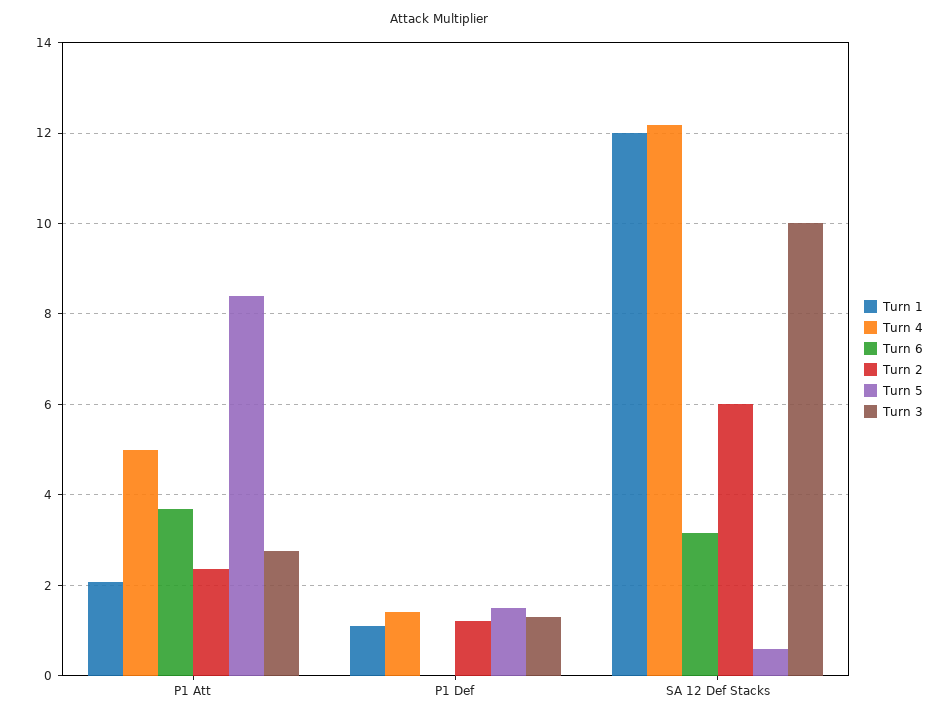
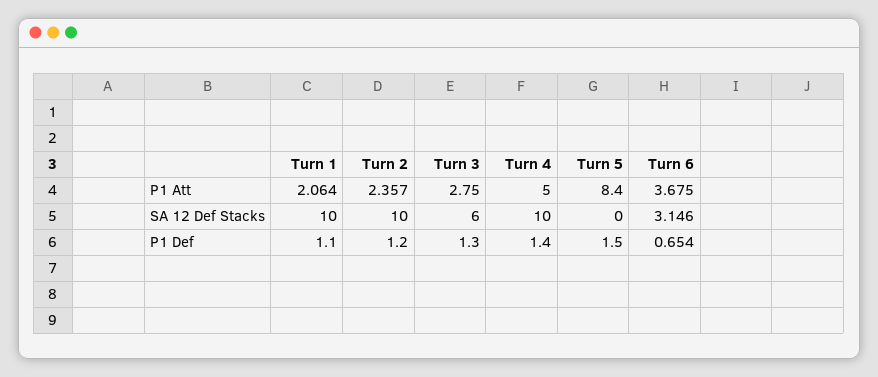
  {
    "Turn 1": {
      "P1 Att": 2.064,
      "P1 Def": 1.1,
-     "SA 12 Def Stacks": 12
+     "SA 12 Def Stacks": 10
    },
    "Turn 4": {
      "P1 Att": 5,
      "P1 Def": 1.4,
-     "SA 12 Def Stacks": 12.2
+     "SA 12 Def Stacks": 10
    },
    "Turn 6": {
      "P1 Att": 3.675,
-     "P1 Def": 0,
+     "P1 Def": 0.654,
      "SA 12 Def Stacks": 3.146
    },
    "Turn 2": {
      "P1 Att": 2.357,
      "P1 Def": 1.2,
-     "SA 12 Def Stacks": 6
+     "SA 12 Def Stacks": 10
    },
    "Turn 5": {
      "P1 Att": 8.4,
      "P1 Def": 1.5,
-     "SA 12 Def Stacks": 0.6
+     "SA 12 Def Stacks": 0
    },
    "Turn 3": {
      "P1 Att": 2.75,
      "P1 Def": 1.3,
-     "SA 12 Def Stacks": 10
+     "SA 12 Def Stacks": 6
    }
  }

